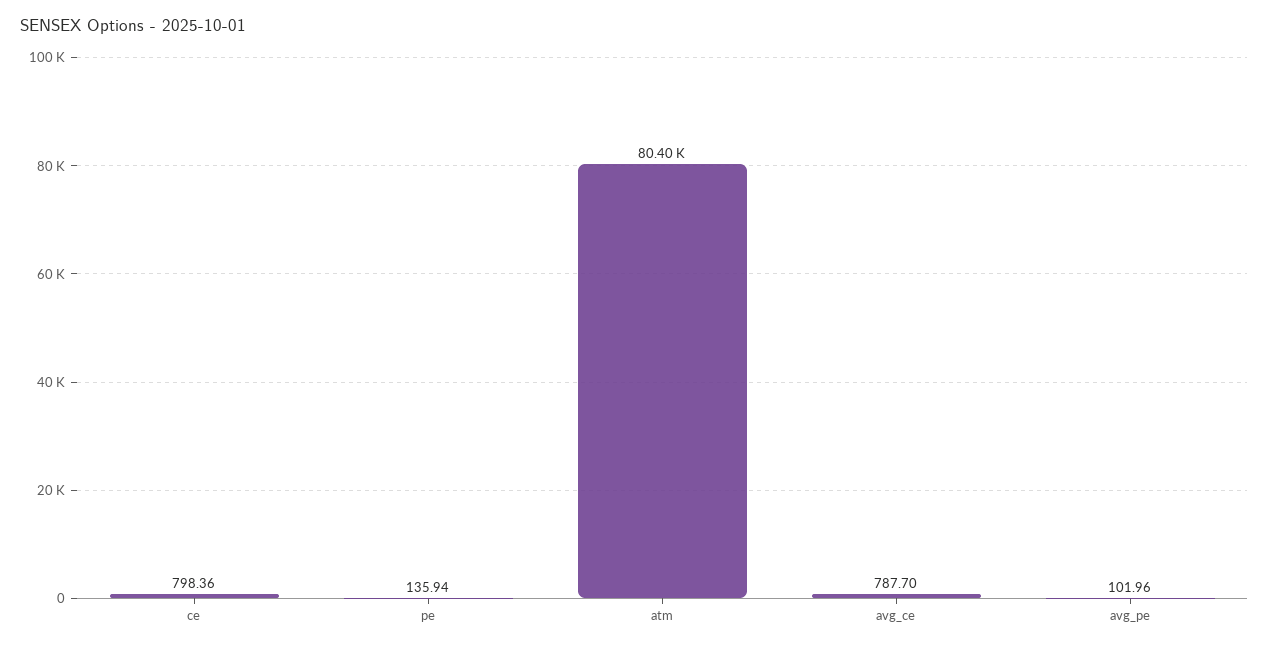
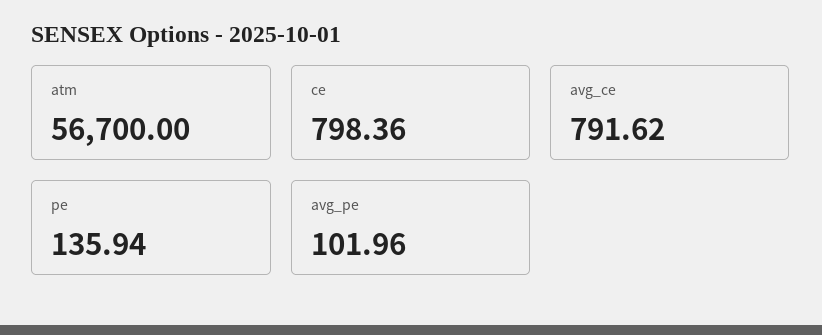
  {
    "ce": 798.36,
    "pe": 135.94,
-   "atm": 80400,
+   "atm": 56700,
-   "avg_ce": 787.7,
+   "avg_ce": 791.62,
    "avg_pe": 101.96
  }

